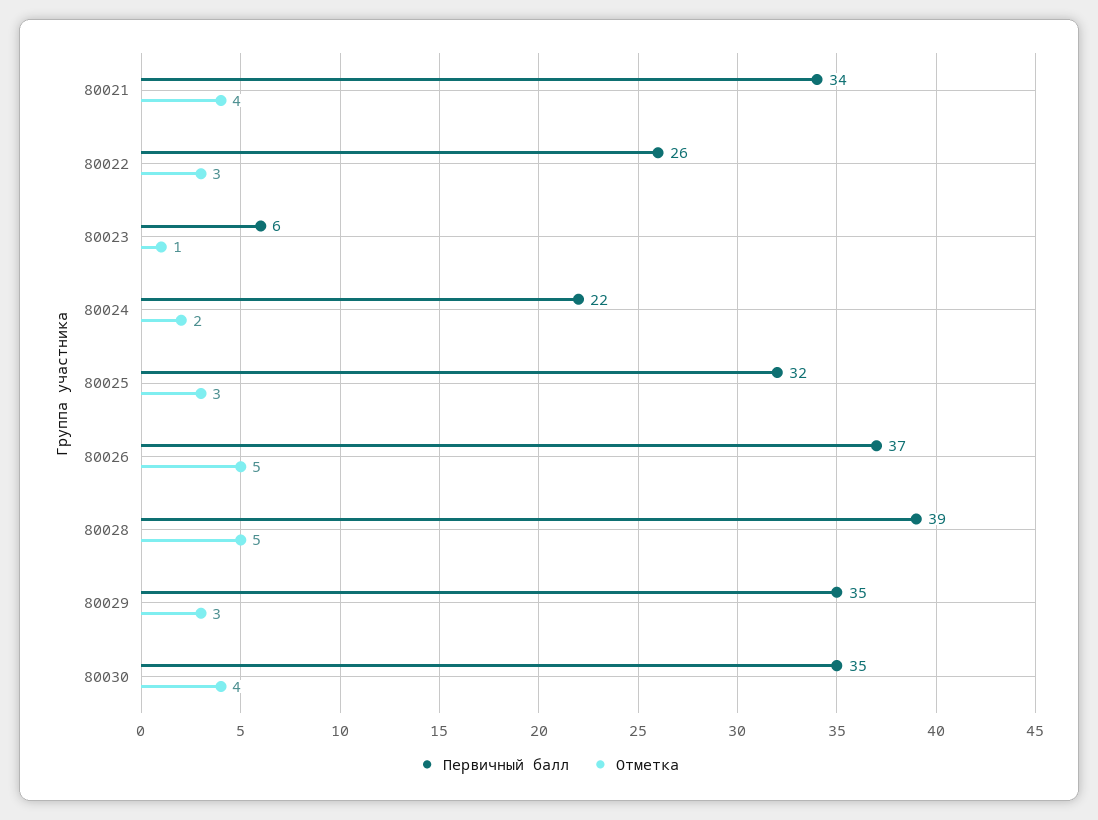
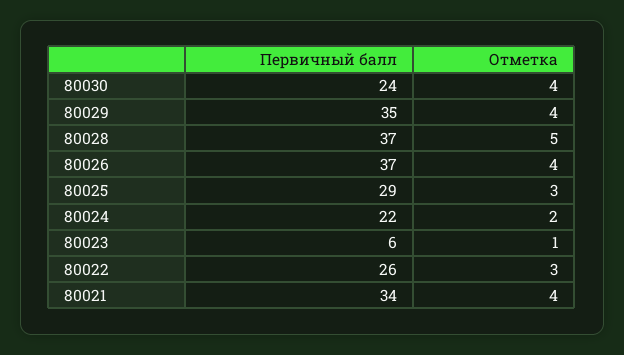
  {
    "Первичный балл": {
      "80021": 34,
      "80022": 26,
      "80023": 6,
      "80024": 22,
-     "80025": 32,
+     "80025": 29,
      "80026": 37,
-     "80028": 39,
+     "80028": 37,
      "80029": 35,
-     "80030": 35
+     "80030": 24
    },
    "Отметка": {
      "80021": 4,
      "80022": 3,
      "80023": 1,
      "80024": 2,
      "80025": 3,
-     "80026": 5,
+     "80026": 4,
      "80028": 5,
-     "80029": 3,
+     "80029": 4,
      "80030": 4
    }
  }

